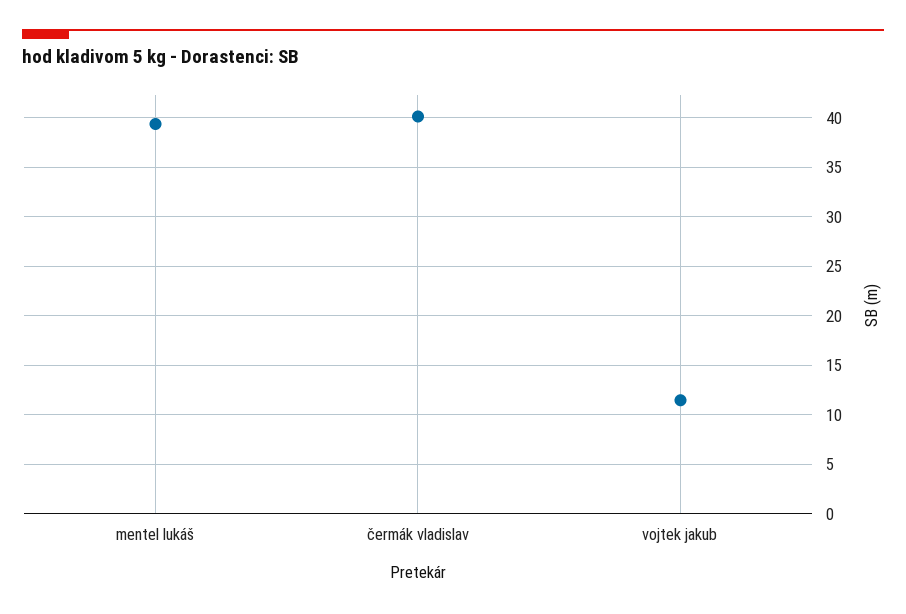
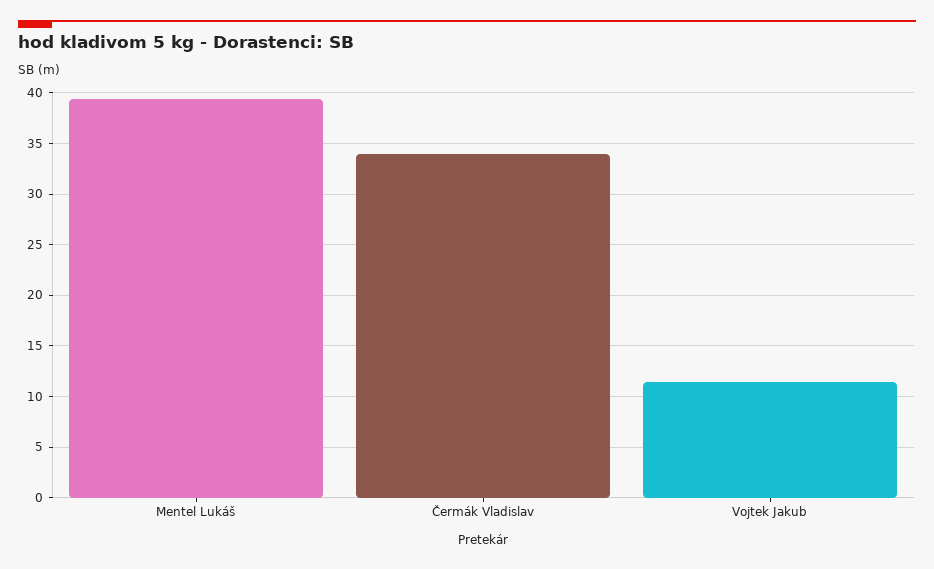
  {
    "mentel lukáš": 39,
-   "čermák vladislav": 40,
+   "čermák vladislav": 34,
    "vojtek jakub": 11
  }

